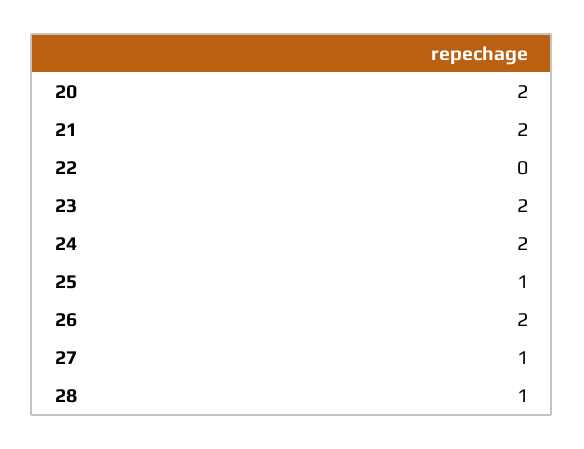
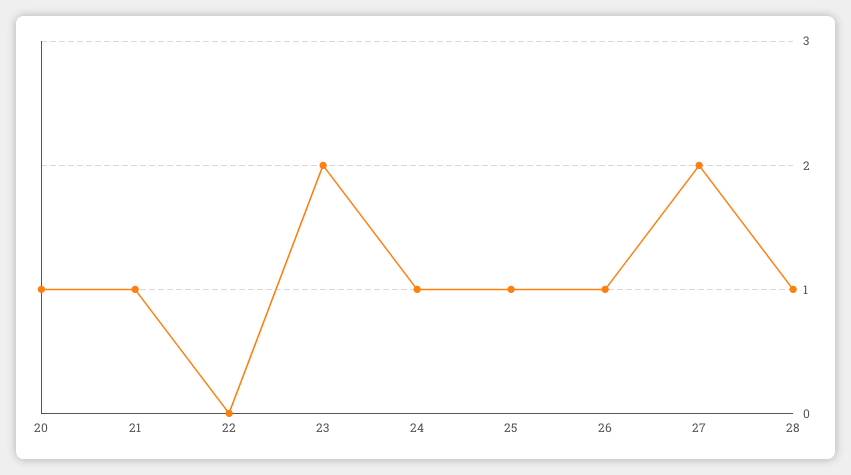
  {
-   "20": 2,
+   "20": 1,
-   "21": 2,
+   "21": 1,
    "22": 0,
    "23": 2,
-   "24": 2,
+   "24": 1,
    "25": 1,
-   "26": 2,
+   "26": 1,
-   "27": 1,
+   "27": 2,
    "28": 1
  }

